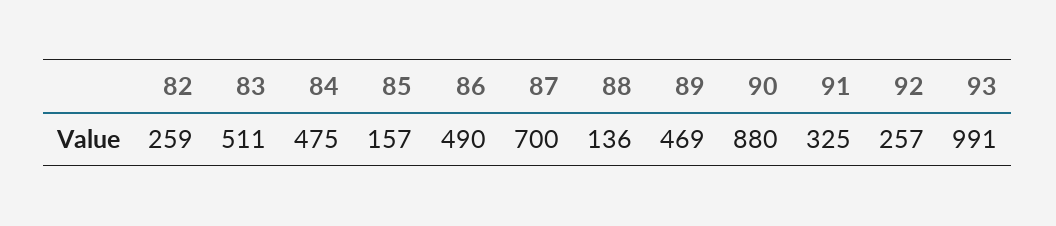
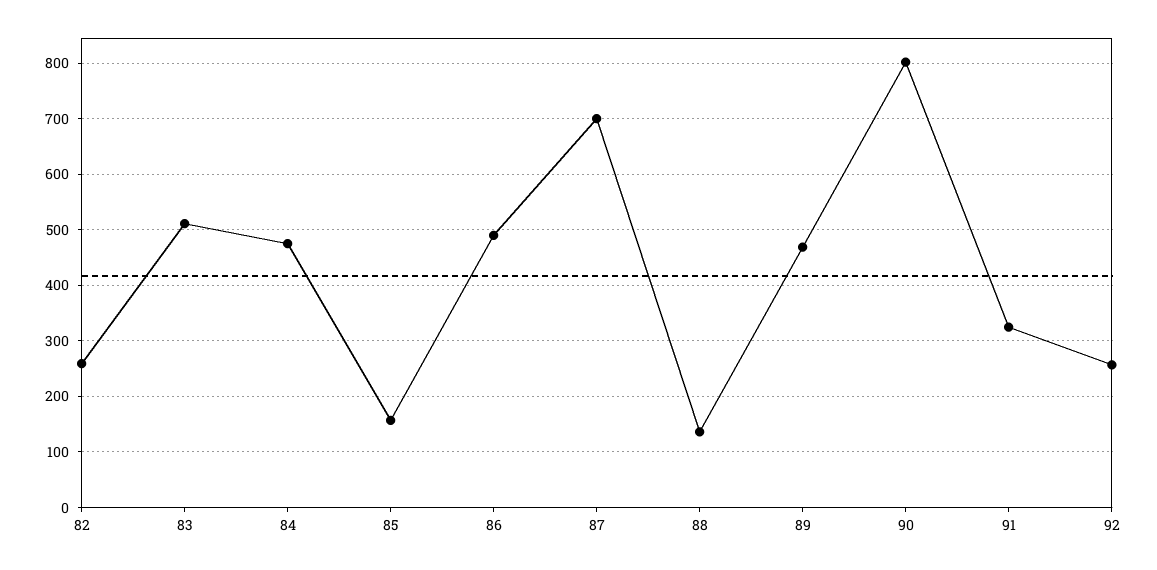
  {
    "82": 259,
    "83": 511,
    "84": 475,
    "85": 157,
    "86": 490,
    "87": 700,
    "88": 136,
    "89": 469,
-   "90": 880,
+   "90": 800,
    "91": 325,
-   "92": 257,
+   "92": 257
-   "93": 991
  }

